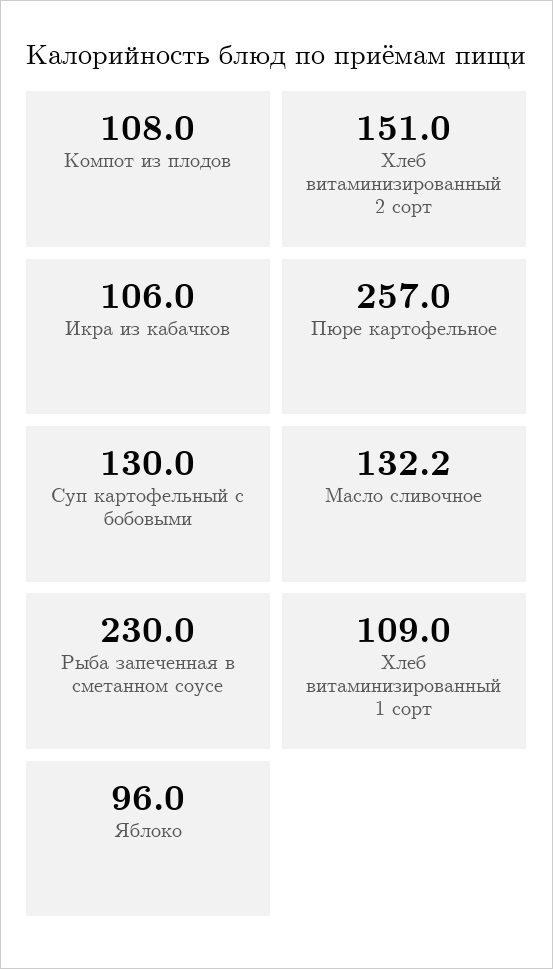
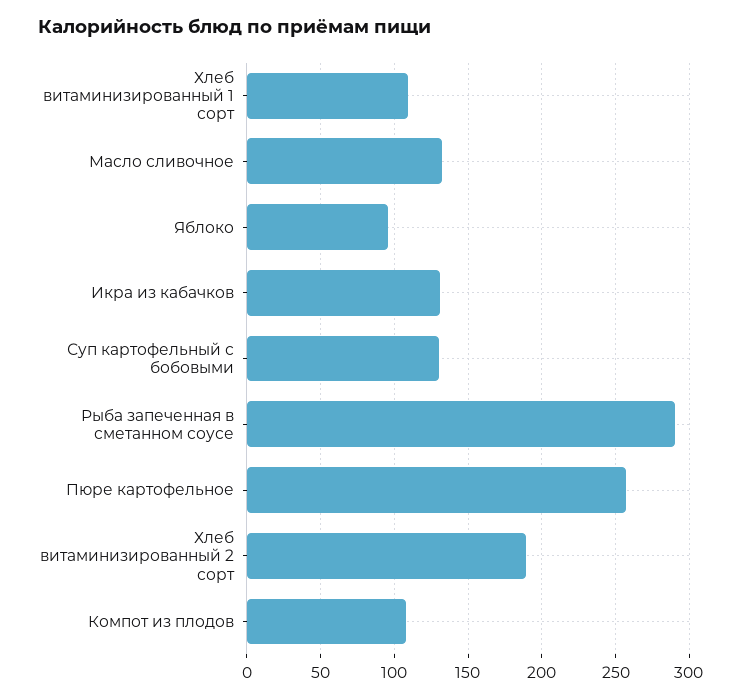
  {
    "Компот из плодов": 108,
-   "Хлеб витаминизированный 2 сорт": 151,
+   "Хлеб витаминизированный 2 сорт": 190,
-   "Икра из кабачков": 106,
+   "Икра из кабачков": 130,
    "Пюре картофельное": 257,
    "Суп картофельный с бобовыми": 130,
    "Масло сливочное": 132.2,
-   "Рыба запеченная в сметанном соусе": 230,
+   "Рыба запеченная в сметанном соусе": 290,
    "Хлеб витаминизированный 1 сорт": 109,
    "Яблоко": 96
  }

